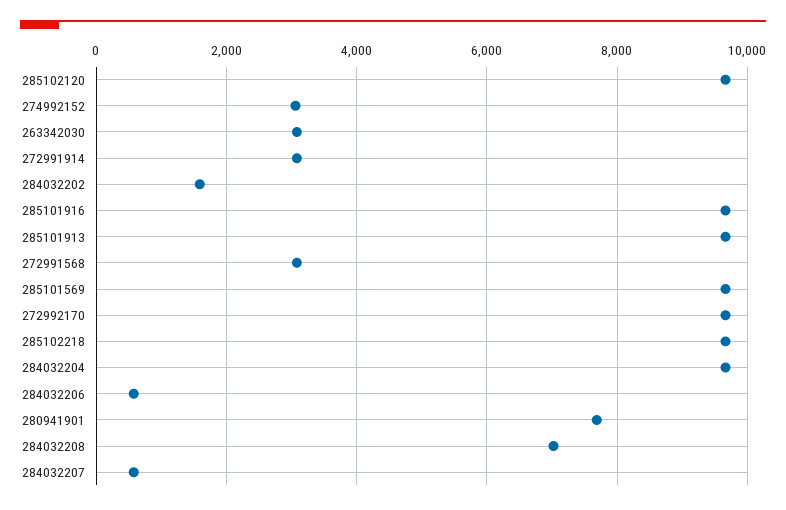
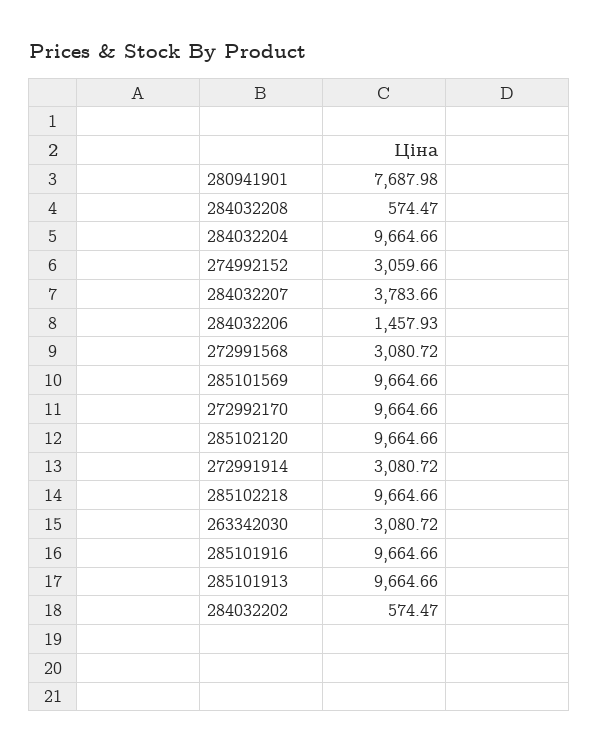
  {
    "285102120": 9664.66,
    "274992152": 3059.66,
    "263342030": 3080.72,
    "272991914": 3080.72,
-   "284032202": 1600,
+   "284032202": 574.47,
    "285101916": 9664.66,
    "285101913": 9664.66,
    "272991568": 3080.72,
    "285101569": 9664.66,
    "272992170": 9664.66,
    "285102218": 9664.66,
    "284032204": 9664.66,
-   "284032206": 600,
+   "284032206": 1457.93,
    "280941901": 7687.98,
-   "284032208": 7000,
+   "284032208": 574.47,
-   "284032207": 600
+   "284032207": 3783.66
  }

